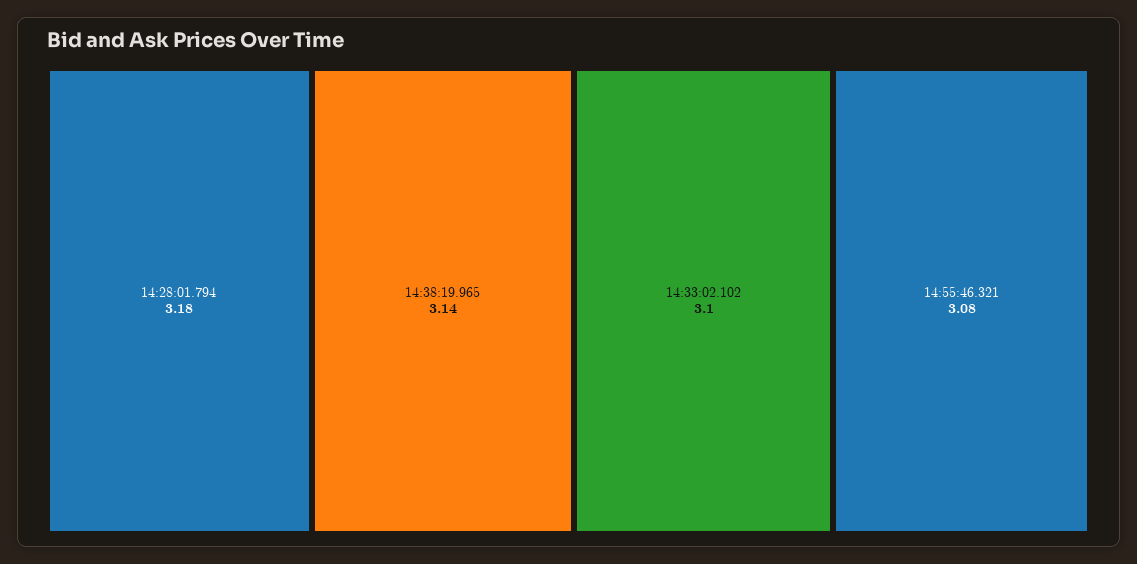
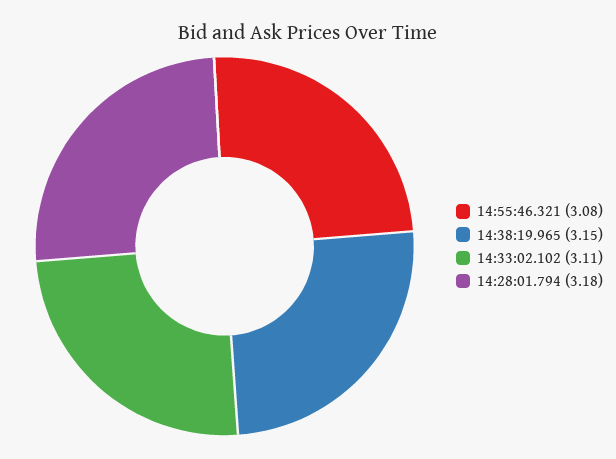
  {
    "14:28:01.794": 3.18,
-   "14:38:19.965": 3.14,
+   "14:38:19.965": 3.15,
-   "14:33:02.102": 3.1,
+   "14:33:02.102": 3.11,
    "14:55:46.321": 3.08
  }

